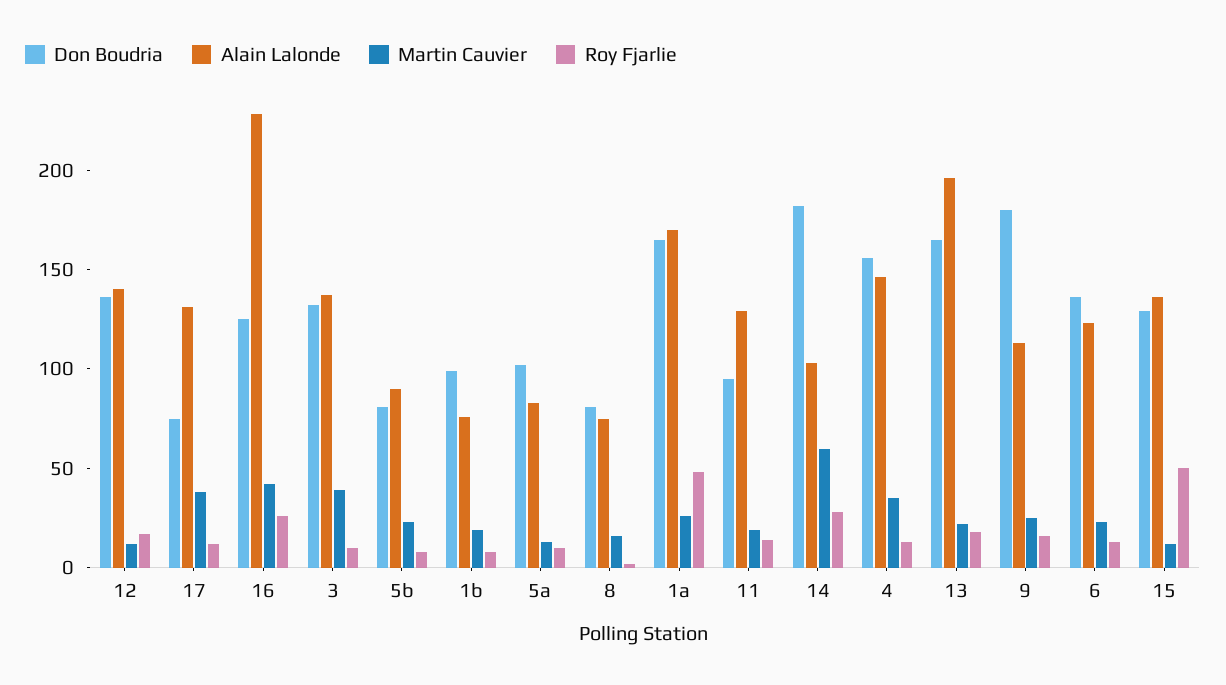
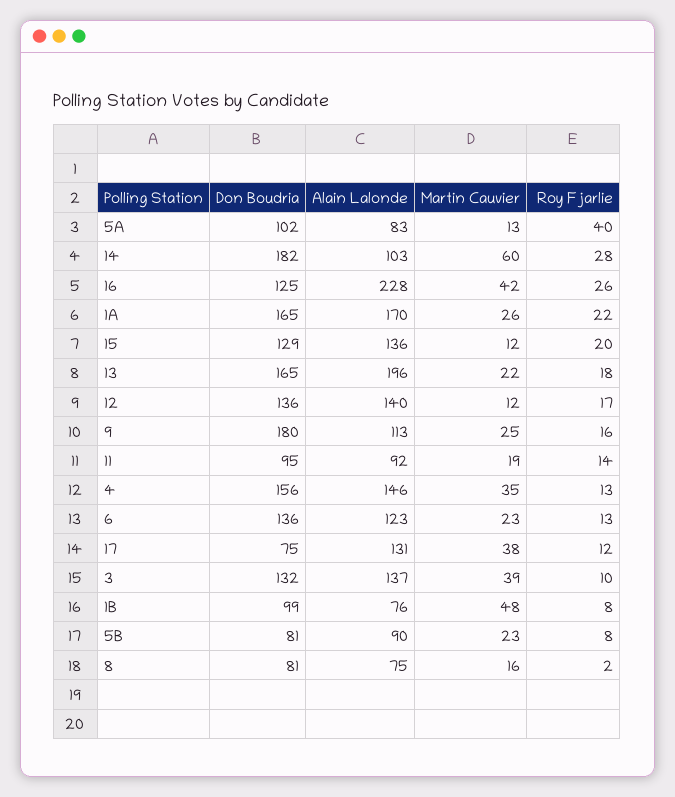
  {
    "Don Boudria": {
      "12": 136,
      "17": 75,
      "16": 125,
      "3": 132,
      "5b": 81,
      "1b": 99,
      "5a": 102,
      "8": 81,
      "1a": 165,
      "11": 95,
      "14": 182,
      "4": 156,
      "13": 165,
      "9": 180,
      "6": 136,
      "15": 129
    },
    "Alain Lalonde": {
      "12": 140,
      "17": 131,
      "16": 228,
      "3": 137,
      "5b": 90,
      "1b": 76,
      "5a": 83,
      "8": 75,
      "1a": 170,
-     "11": 130,
+     "11": 92,
      "14": 103,
      "4": 146,
      "13": 196,
      "9": 113,
      "6": 123,
      "15": 136
    },
    "Martin Cauvier": {
      "12": 12,
      "17": 38,
      "16": 42,
      "3": 39,
      "5b": 23,
-     "1b": 20,
+     "1b": 48,
      "5a": 13,
      "8": 16,
      "1a": 26,
      "11": 19,
      "14": 60,
      "4": 35,
      "13": 22,
      "9": 25,
      "6": 23,
      "15": 12
    },
    "Roy Fjarlie": {
      "12": 17,
      "17": 12,
      "16": 26,
      "3": 10,
      "5b": 8,
      "1b": 8,
-     "5a": 10,
+     "5a": 40,
      "8": 2,
-     "1a": 50,
+     "1a": 22,
      "11": 14,
      "14": 28,
      "4": 13,
      "13": 18,
      "9": 16,
      "6": 13,
-     "15": 50
+     "15": 20
    }
  }

